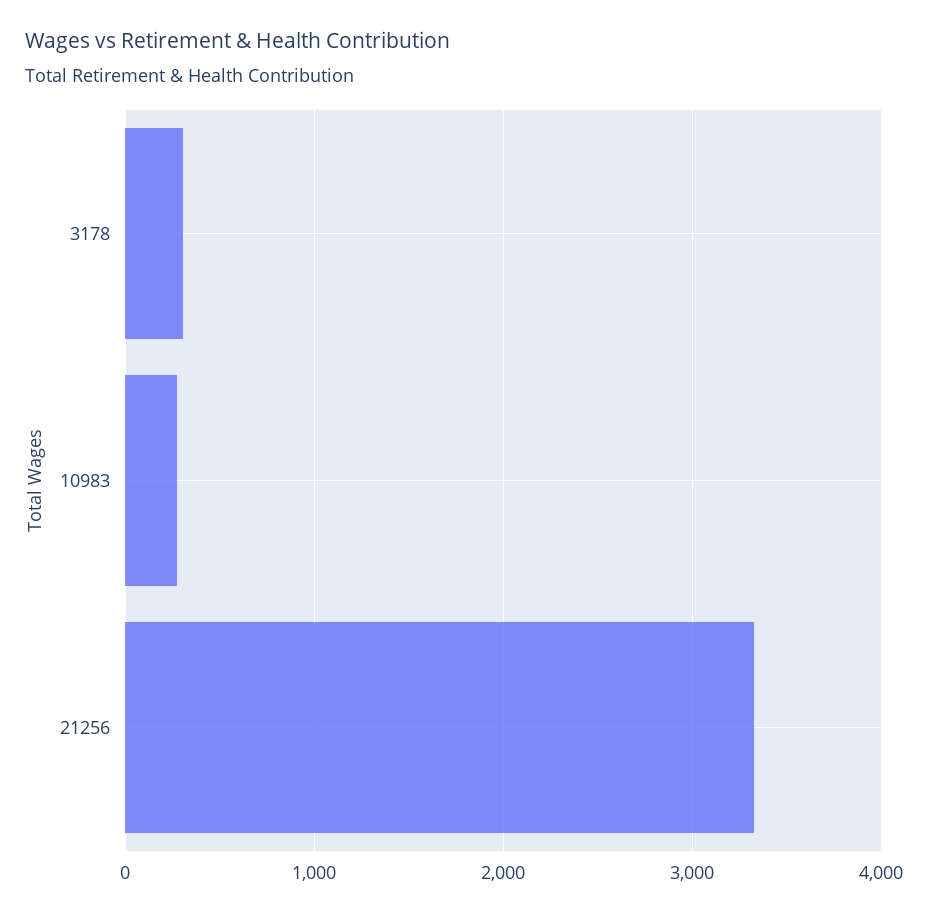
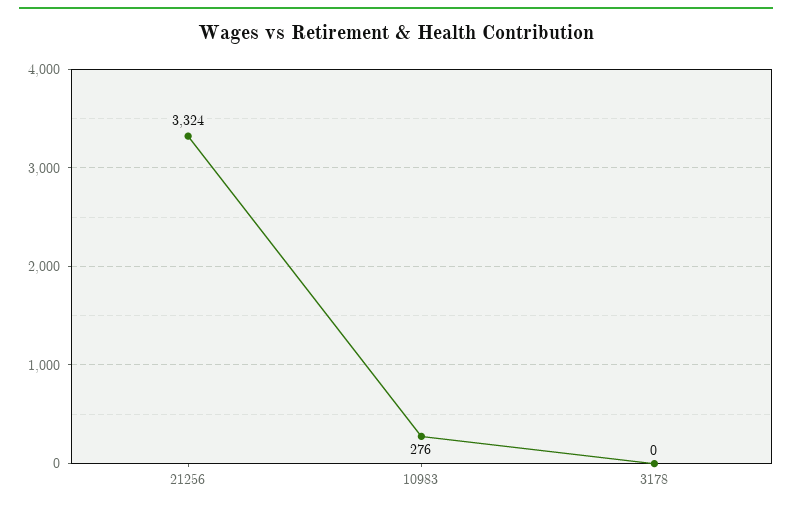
  {
-   "3178": 300,
+   "3178": 0,
    "10983": 276,
    "21256": 3324
  }

